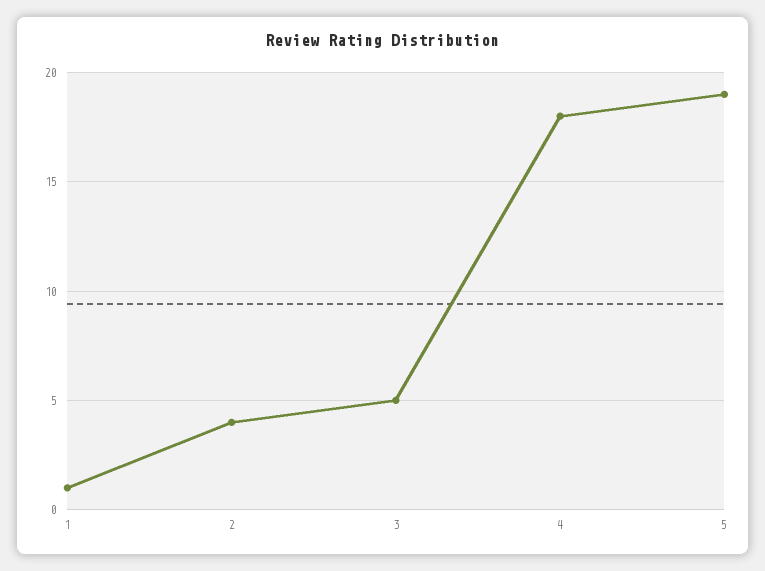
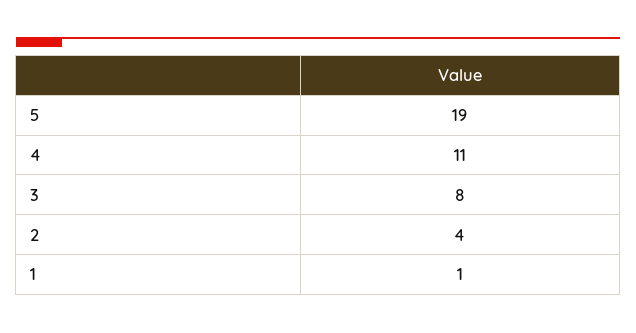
  {
    "1": 1,
    "2": 4,
-   "3": 5,
+   "3": 8,
-   "4": 18,
+   "4": 11,
    "5": 19
  }

